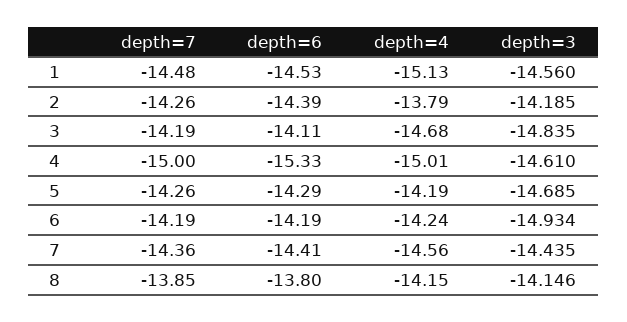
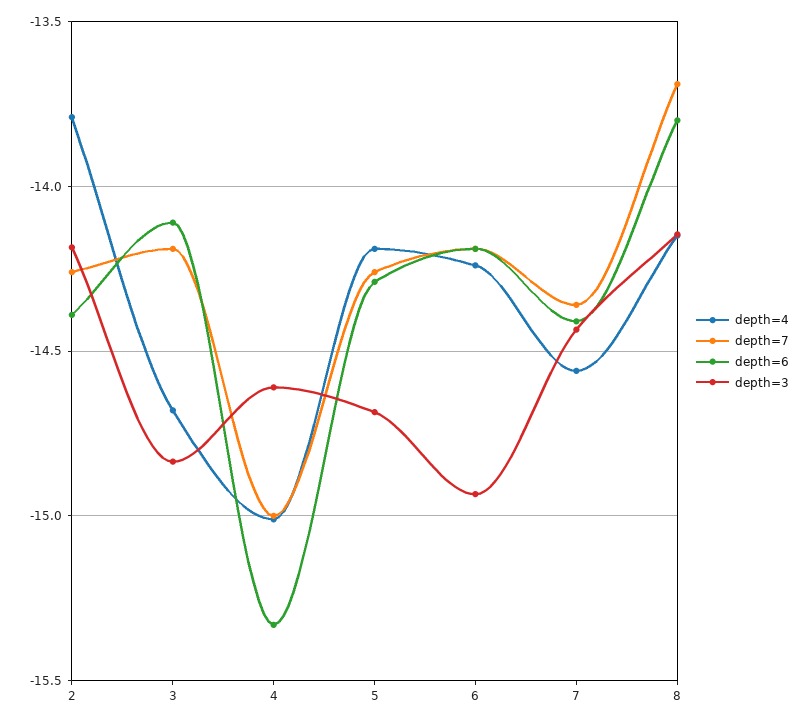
  {
    "depth=7": {
-     "1": -14.48,
      "2": -14.26,
      "3": -14.19,
      "4": -15,
      "5": -14.26,
      "6": -14.19,
      "7": -14.36,
-     "8": -13.85
+     "8": -13.7
    },
    "depth=6": {
-     "1": -14.53,
      "2": -14.39,
      "3": -14.11,
      "4": -15.33,
      "5": -14.29,
      "6": -14.19,
      "7": -14.41,
      "8": -13.8
    },
    "depth=4": {
-     "1": -15.13,
      "2": -13.79,
      "3": -14.68,
      "4": -15.01,
      "5": -14.19,
      "6": -14.24,
      "7": -14.56,
      "8": -14.15
    },
    "depth=3": {
-     "1": -14.56,
      "2": -14.185,
      "3": -14.835,
      "4": -14.61,
      "5": -14.685,
      "6": -14.934,
      "7": -14.435,
      "8": -14.146
    }
  }

